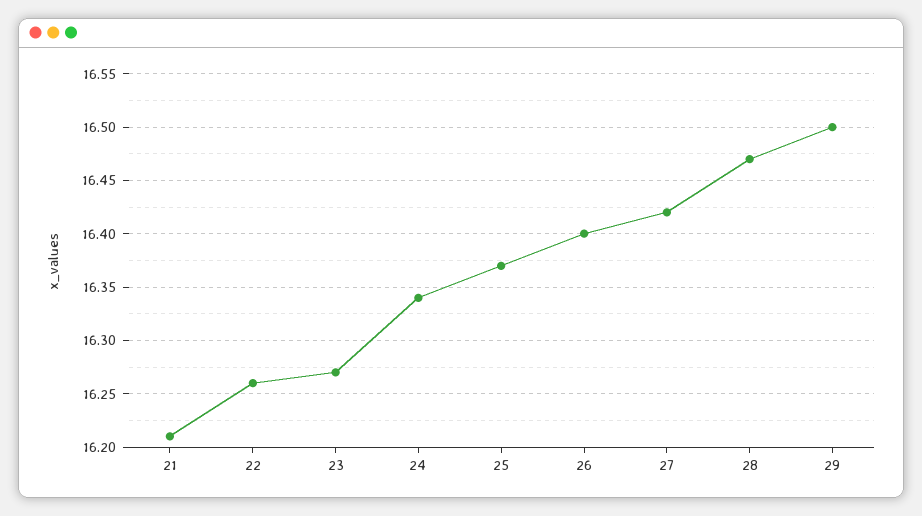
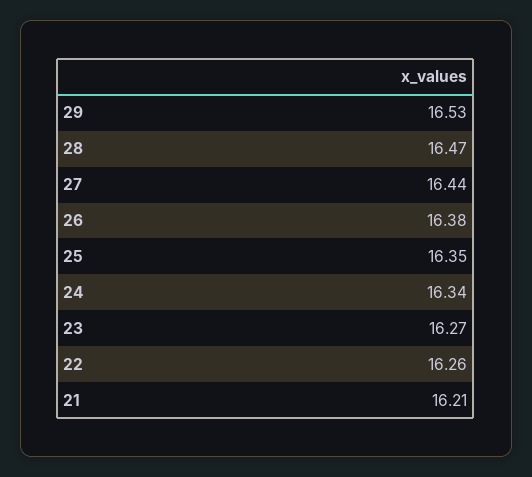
  {
    "21": 16.21,
    "22": 16.26,
    "23": 16.27,
    "24": 16.34,
-   "25": 16.37,
+   "25": 16.35,
-   "26": 16.4,
+   "26": 16.38,
-   "27": 16.42,
+   "27": 16.44,
    "28": 16.47,
-   "29": 16.5
+   "29": 16.53
  }

